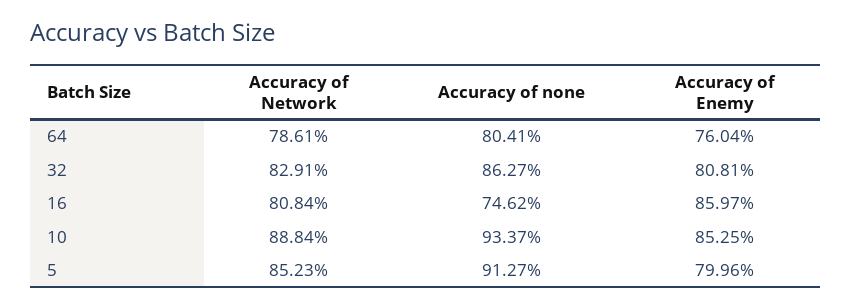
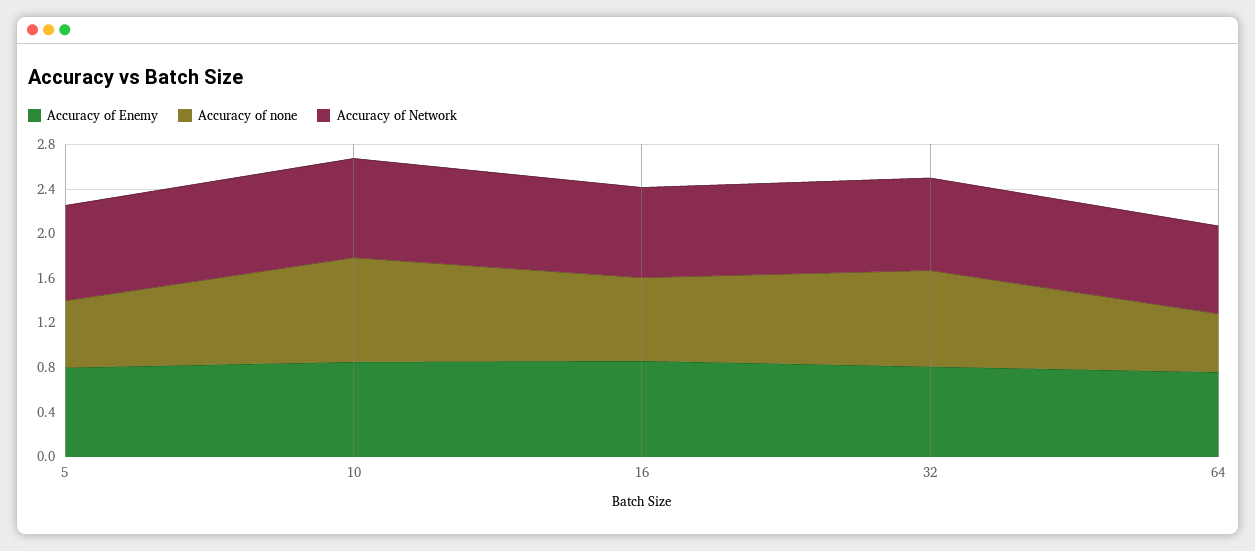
  {
    "Accuracy of Network": {
      "64": 0.7861,
      "32": 0.8291,
      "16": 0.8084,
      "10": 0.8884,
      "5": 0.8523
    },
    "Accuracy of none": {
-     "64": 0.8041,
+     "64": 0.5,
      "32": 0.8627,
      "16": 0.7462,
      "10": 0.9337,
-     "5": 0.9127
+     "5": 0.6
    },
    "Accuracy of Enemy": {
      "64": 0.7604,
      "32": 0.8081,
      "16": 0.8597,
      "10": 0.8525,
      "5": 0.7996
    }
  }

